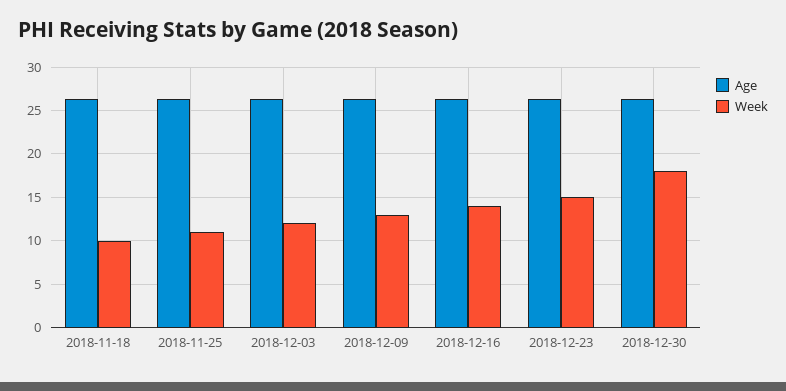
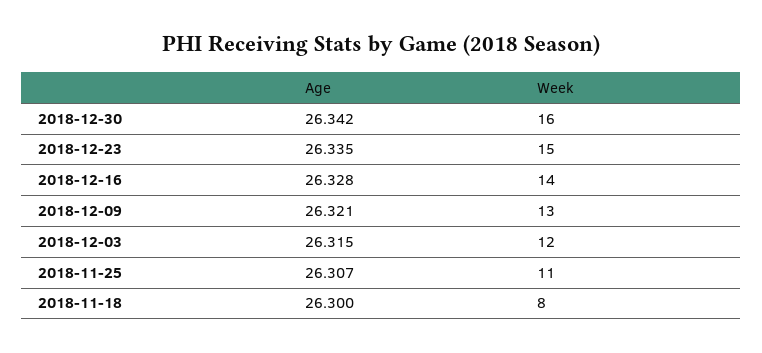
  {
    "Age": {
      "2018-11-18": 26.3,
      "2018-11-25": 26.307,
      "2018-12-03": 26.315,
      "2018-12-09": 26.321,
      "2018-12-16": 26.328,
      "2018-12-23": 26.335,
      "2018-12-30": 26.342
    },
    "Week": {
-     "2018-11-18": 10,
+     "2018-11-18": 8,
      "2018-11-25": 11,
      "2018-12-03": 12,
      "2018-12-09": 13,
      "2018-12-16": 14,
      "2018-12-23": 15,
-     "2018-12-30": 18
+     "2018-12-30": 16
    }
  }

